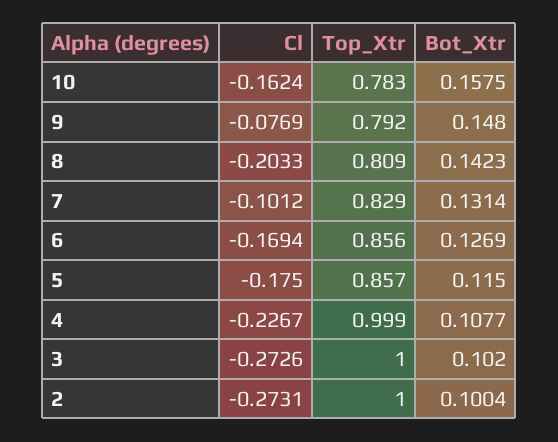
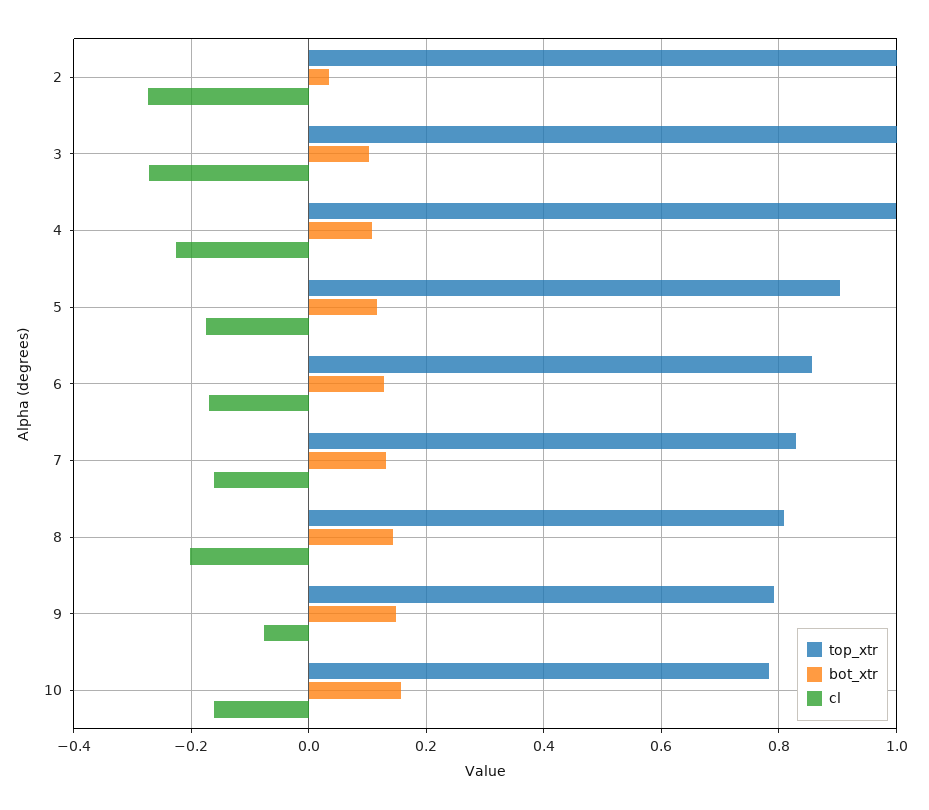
  {
    "Cl": {
      "10": -0.1624,
      "9": -0.0769,
      "8": -0.2033,
-     "7": -0.1012,
+     "7": -0.16,
      "6": -0.1694,
      "5": -0.175,
      "4": -0.2267,
      "3": -0.2726,
      "2": -0.2731
    },
    "Top_Xtr": {
      "10": 0.783,
      "9": 0.792,
      "8": 0.809,
      "7": 0.829,
      "6": 0.856,
-     "5": 0.857,
+     "5": 0.9,
      "4": 0.999,
      "3": 1,
      "2": 1
    },
    "Bot_Xtr": {
      "10": 0.1575,
      "9": 0.148,
      "8": 0.1423,
      "7": 0.1314,
      "6": 0.1269,
      "5": 0.115,
      "4": 0.1077,
      "3": 0.102,
-     "2": 0.1004
+     "2": 0.04
    }
  }

